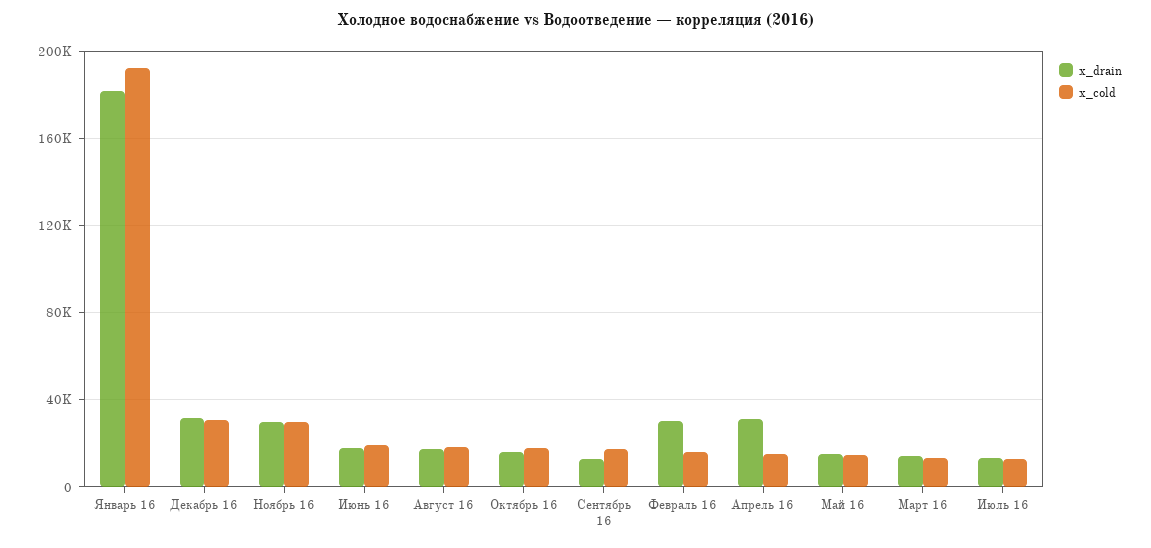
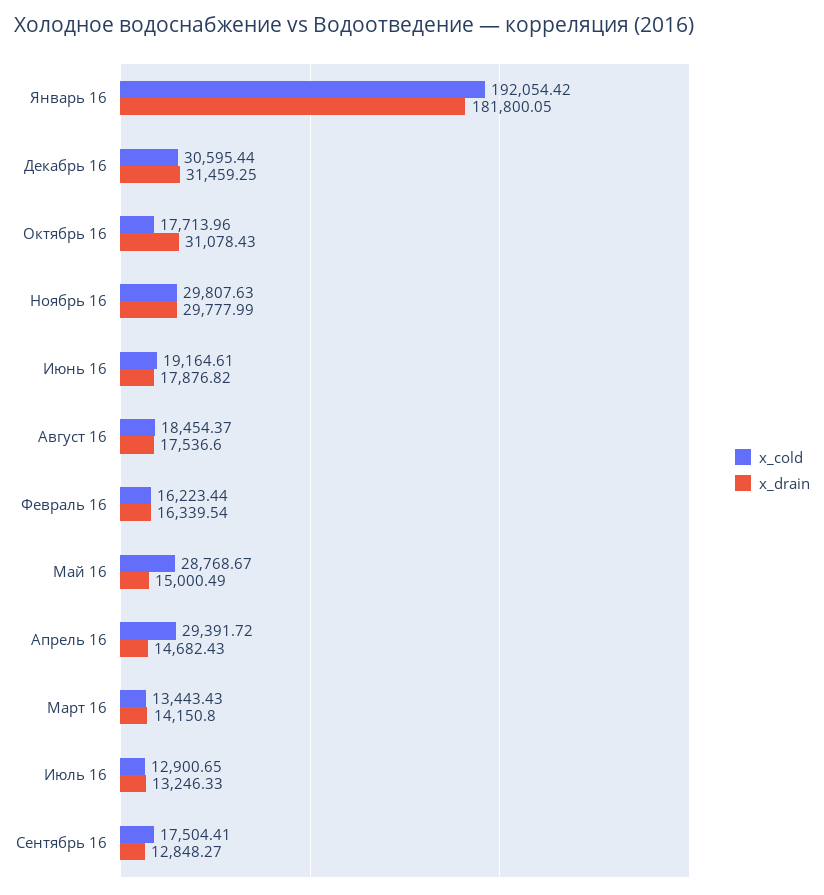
  {
    "x_drain": {
      "Январь 16": 181800.05,
      "Декабрь 16": 31459.25,
      "Ноябрь 16": 29777.99,
      "Июнь 16": 17876.82,
      "Август 16": 17536.6,
-     "Октябрь 16": 15000,
+     "Октябрь 16": 31078.43,
      "Сентябрь 16": 12848.27,
-     "Февраль 16": 30000,
+     "Февраль 16": 16339.54,
-     "Апрель 16": 30000,
+     "Апрель 16": 14682.43,
      "Май 16": 15000.49,
      "Март 16": 14150.8,
      "Июль 16": 13246.33
    },
    "x_cold": {
      "Январь 16": 192054.42,
      "Декабрь 16": 30595.44,
      "Ноябрь 16": 29807.63,
      "Июнь 16": 19164.61,
      "Август 16": 18454.37,
      "Октябрь 16": 17713.96,
      "Сентябрь 16": 17504.41,
      "Февраль 16": 16223.44,
-     "Апрель 16": 15000,
+     "Апрель 16": 29391.72,
-     "Май 16": 15000,
+     "Май 16": 28768.67,
      "Март 16": 13443.43,
      "Июль 16": 12900.65
    }
  }

